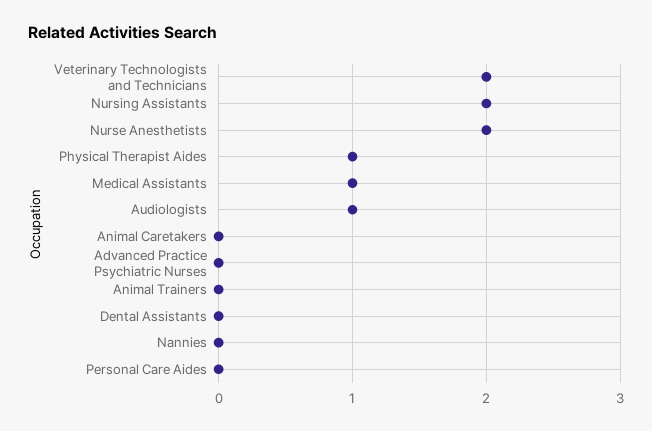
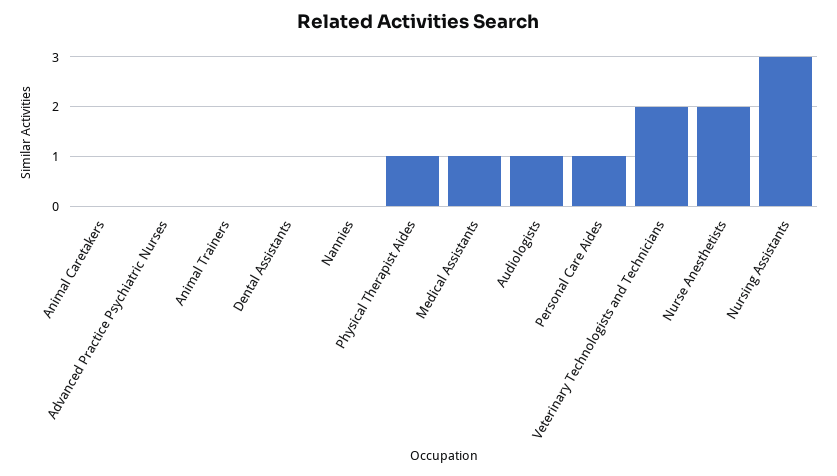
  {
    "Veterinary Technologists and Technicians": 2,
-   "Nursing Assistants": 2,
+   "Nursing Assistants": 3,
    "Nurse Anesthetists": 2,
    "Physical Therapist Aides": 1,
    "Medical Assistants": 1,
    "Audiologists": 1,
    "Animal Caretakers": 0,
    "Advanced Practice Psychiatric Nurses": 0,
    "Animal Trainers": 0,
    "Dental Assistants": 0,
    "Nannies": 0,
-   "Personal Care Aides": 0
+   "Personal Care Aides": 1
  }

